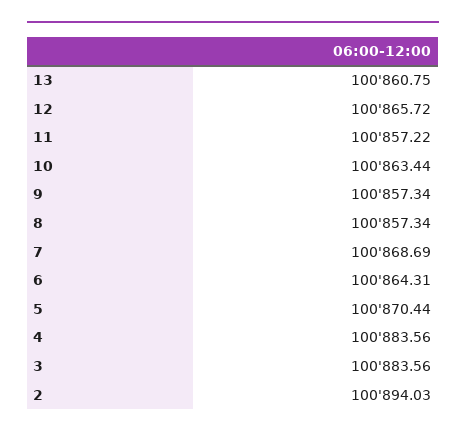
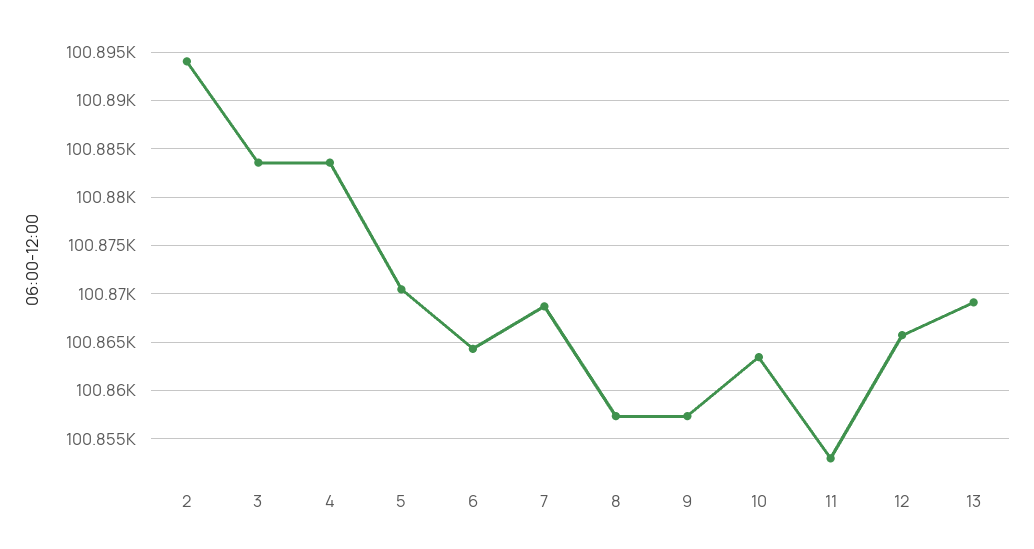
  {
-   "13": 100860.75,
+   "13": 100869,
    "12": 100865.72,
-   "11": 100857.22,
+   "11": 100853,
    "10": 100863.44,
    "9": 100857.34,
    "8": 100857.34,
    "7": 100868.69,
    "6": 100864.31,
    "5": 100870.44,
    "4": 100883.56,
    "3": 100883.56,
    "2": 100894.03
  }

